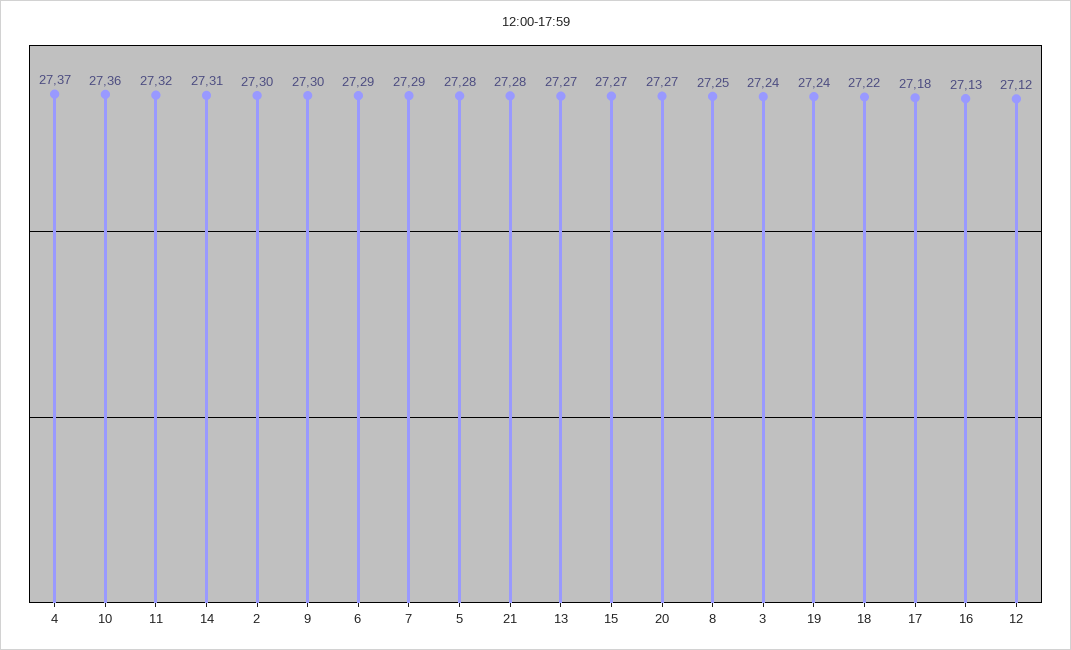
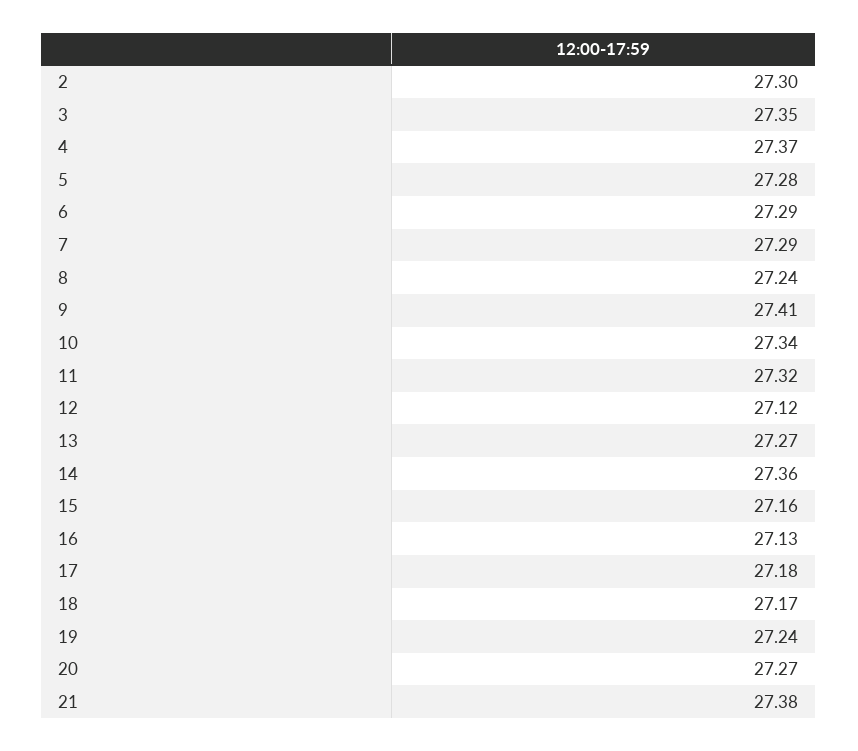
  {
    "4": 27.37,
-   "10": 27.36,
+   "10": 27.34,
    "11": 27.32,
-   "14": 27.31,
+   "14": 27.36,
    "2": 27.3,
-   "9": 27.3,
+   "9": 27.41,
    "6": 27.29,
    "7": 27.29,
    "5": 27.28,
-   "21": 27.28,
+   "21": 27.38,
    "13": 27.27,
-   "15": 27.27,
+   "15": 27.16,
    "20": 27.27,
-   "8": 27.25,
+   "8": 27.24,
-   "3": 27.24,
+   "3": 27.35,
    "19": 27.24,
-   "18": 27.22,
+   "18": 27.17,
    "17": 27.18,
    "16": 27.13,
    "12": 27.12
  }

